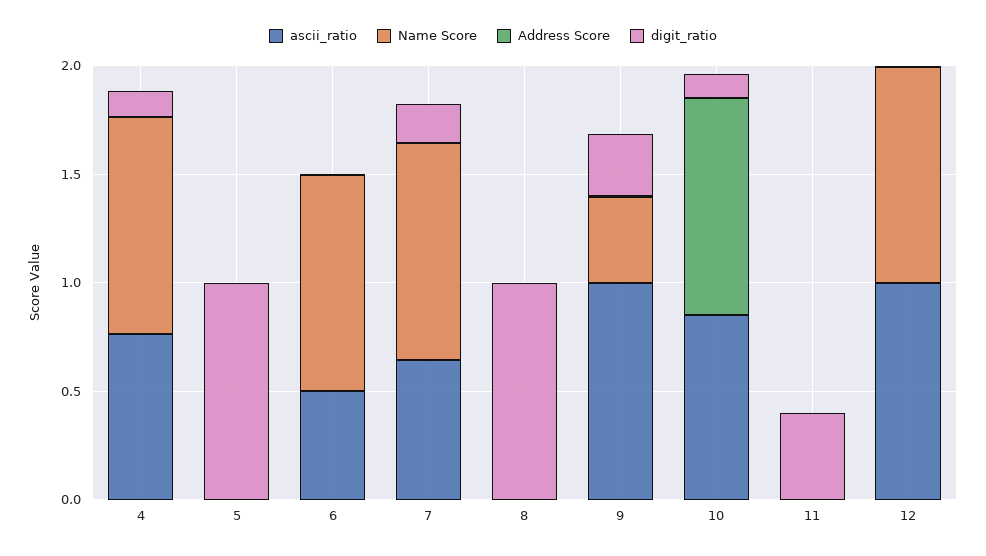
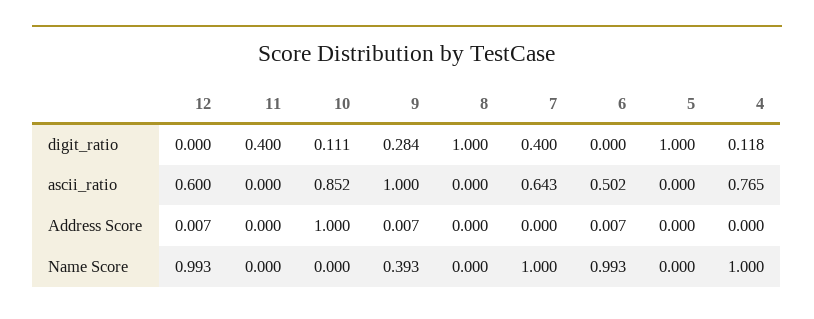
  {
    "ascii_ratio": {
      "4": 0.765,
      "5": 0,
      "6": 0.502,
      "7": 0.643,
      "8": 0,
      "9": 1,
      "10": 0.852,
      "11": 0,
-     "12": 1
+     "12": 0.6
    },
    "Name Score": {
      "4": 1,
      "5": 0,
      "6": 0.993,
      "7": 1,
      "8": 0,
      "9": 0.393,
      "10": 0,
      "11": 0,
      "12": 0.993
    },
    "Address Score": {
      "4": 0,
      "5": 0,
      "6": 0.007,
      "7": 0,
      "8": 0,
      "9": 0.007,
      "10": 1,
      "11": 0,
      "12": 0.007
    },
    "digit_ratio": {
      "4": 0.118,
      "5": 1,
      "6": 0,
-     "7": 0.2,
+     "7": 0.4,
      "8": 1,
      "9": 0.284,
      "10": 0.111,
      "11": 0.4,
      "12": 0
    }
  }

